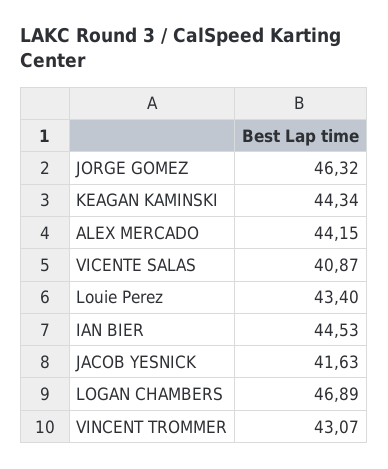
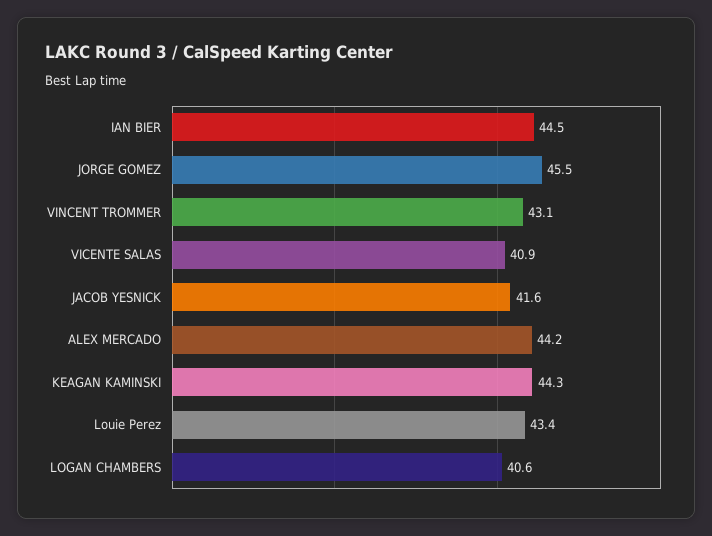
  {
-   "JORGE GOMEZ": 46.32,
+   "JORGE GOMEZ": 45.5,
    "KEAGAN KAMINSKI": 44.34,
    "ALEX MERCADO": 44.15,
    "VICENTE SALAS": 40.87,
    "Louie Perez": 43.4,
    "IAN BIER": 44.53,
    "JACOB YESNICK": 41.63,
-   "LOGAN CHAMBERS": 46.89,
+   "LOGAN CHAMBERS": 40.6,
    "VINCENT TROMMER": 43.07
  }

